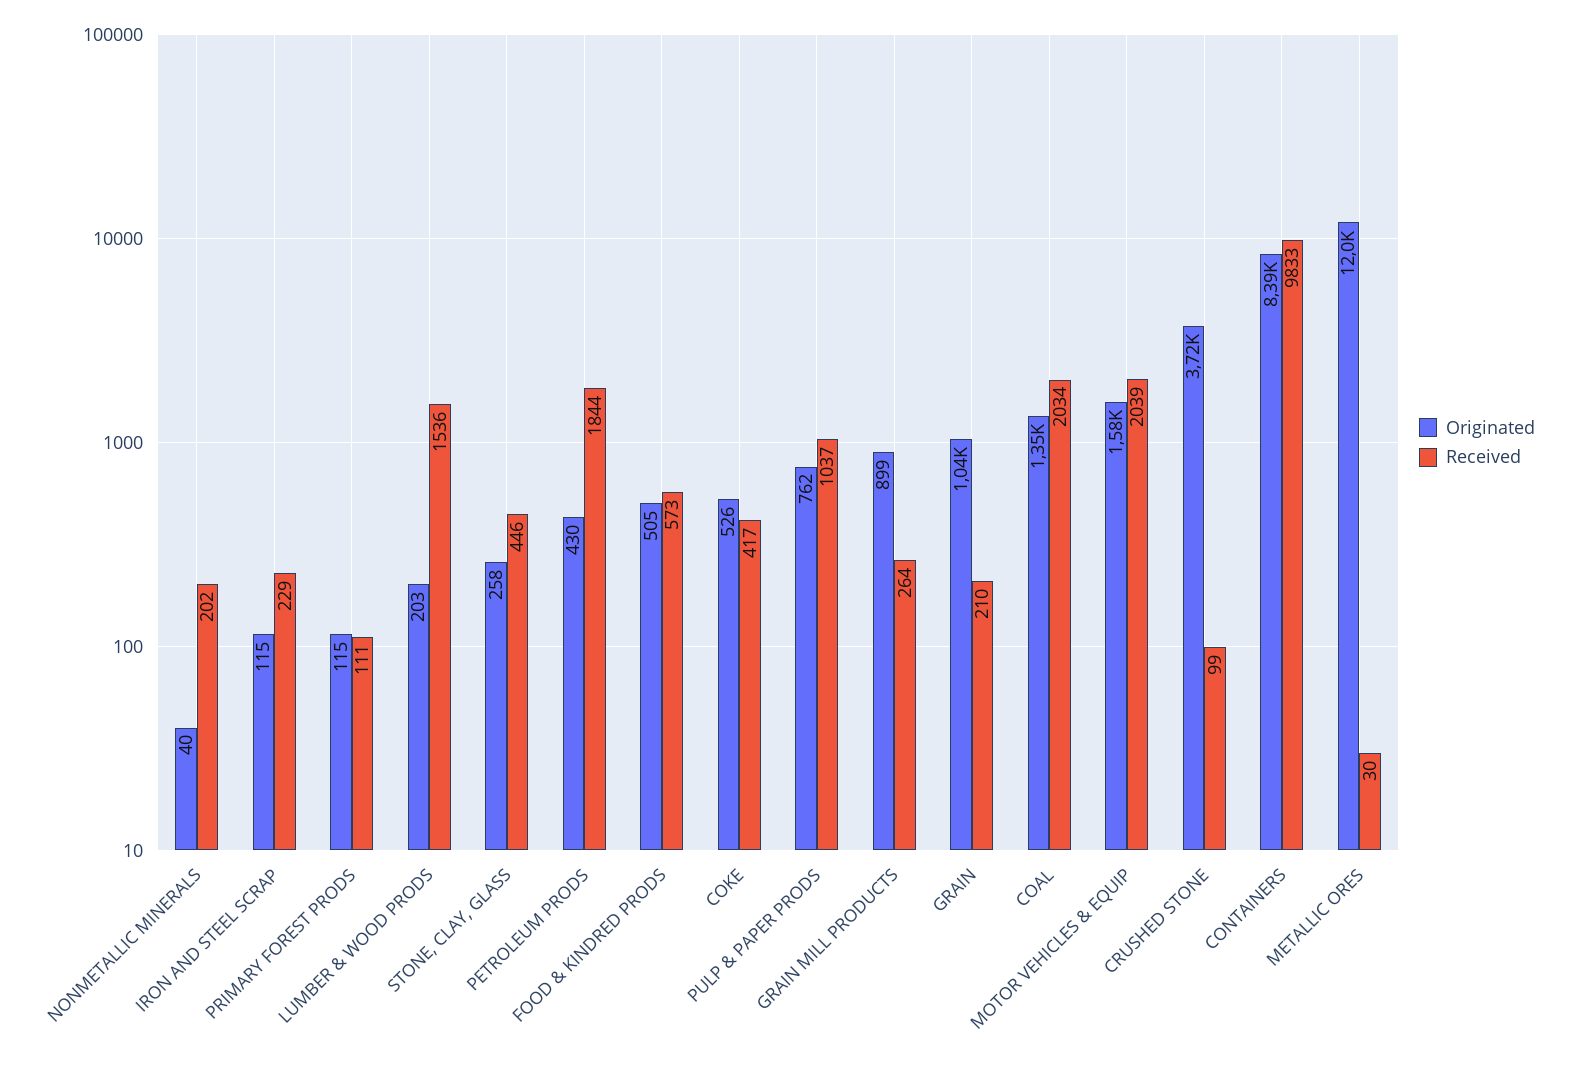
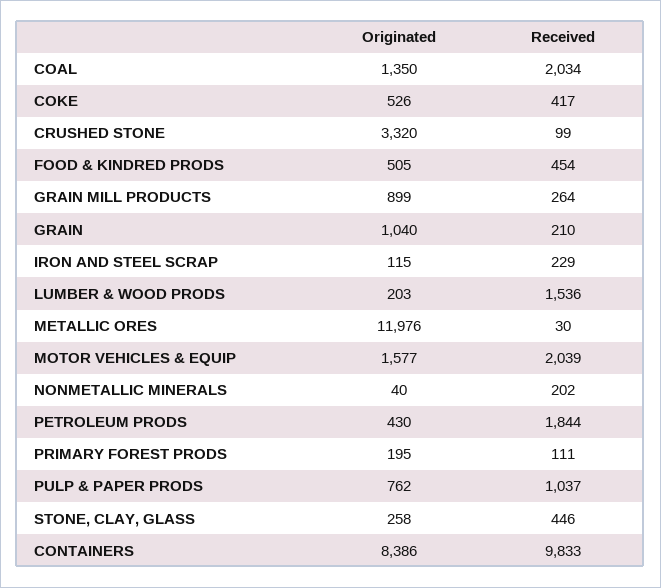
  {
    "Originated": {
      "NONMETALLIC MINERALS": 40,
      "IRON AND STEEL SCRAP": 115,
-     "PRIMARY FOREST PRODS": 115,
+     "PRIMARY FOREST PRODS": 195,
      "LUMBER & WOOD PRODS": 203,
      "STONE, CLAY, GLASS": 258,
      "PETROLEUM PRODS": 430,
      "FOOD & KINDRED PRODS": 505,
      "COKE": 526,
      "PULP & PAPER PRODS": 762,
      "GRAIN MILL PRODUCTS": 899,
      "GRAIN": 1040,
      "COAL": 1350,
      "MOTOR VEHICLES & EQUIP": 1577,
-     "CRUSHED STONE": 3720,
+     "CRUSHED STONE": 3320,
      "CONTAINERS": 8386,
      "METALLIC ORES": 11976
    },
    "Received": {
      "NONMETALLIC MINERALS": 202,
      "IRON AND STEEL SCRAP": 229,
      "PRIMARY FOREST PRODS": 111,
      "LUMBER & WOOD PRODS": 1536,
      "STONE, CLAY, GLASS": 446,
      "PETROLEUM PRODS": 1844,
-     "FOOD & KINDRED PRODS": 573,
+     "FOOD & KINDRED PRODS": 454,
      "COKE": 417,
      "PULP & PAPER PRODS": 1037,
      "GRAIN MILL PRODUCTS": 264,
      "GRAIN": 210,
      "COAL": 2034,
      "MOTOR VEHICLES & EQUIP": 2039,
      "CRUSHED STONE": 99,
      "CONTAINERS": 9833,
      "METALLIC ORES": 30
    }
  }

